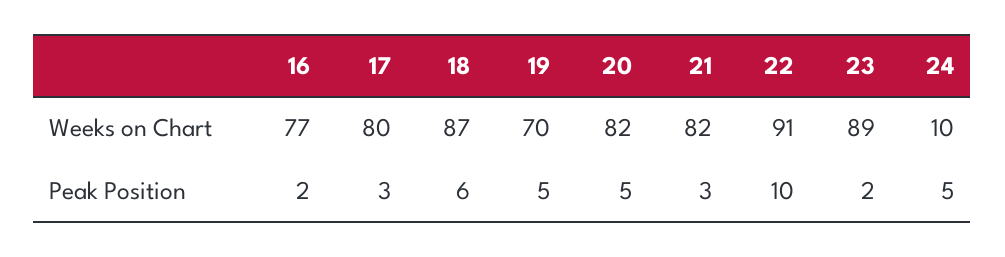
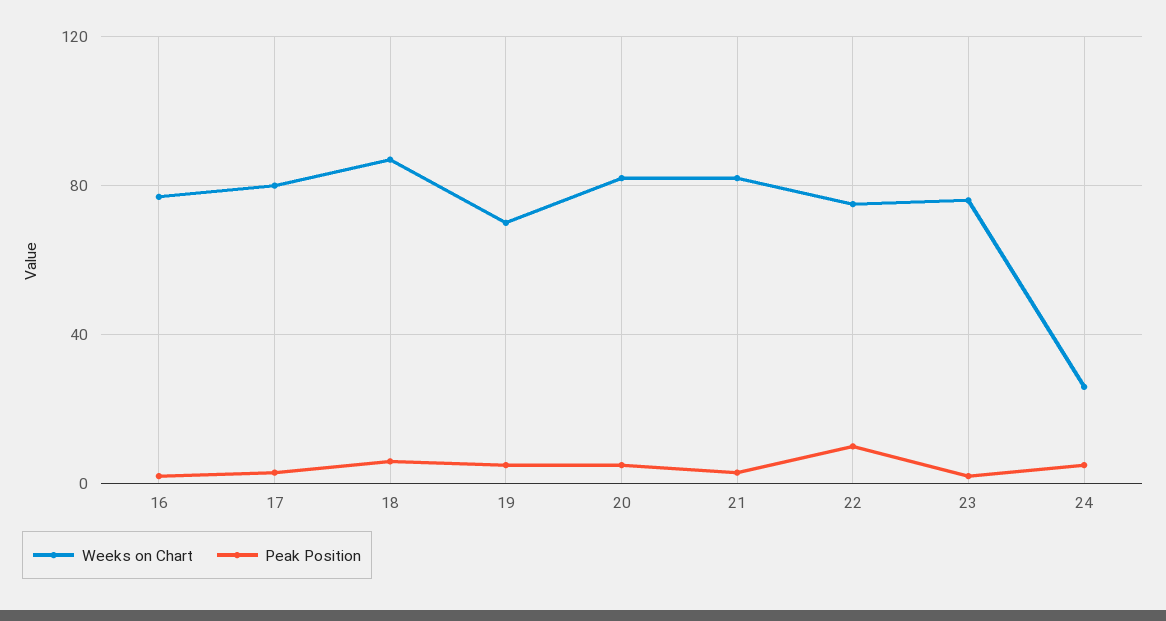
  {
    "Weeks on Chart": {
      "16": 77,
      "17": 80,
      "18": 87,
      "19": 70,
      "20": 82,
      "21": 82,
-     "22": 91,
+     "22": 75,
-     "23": 89,
+     "23": 75,
-     "24": 10
+     "24": 25
    },
    "Peak Position": {
      "16": 2,
      "17": 3,
      "18": 6,
      "19": 5,
      "20": 5,
      "21": 3,
      "22": 10,
      "23": 2,
      "24": 5
    }
  }

